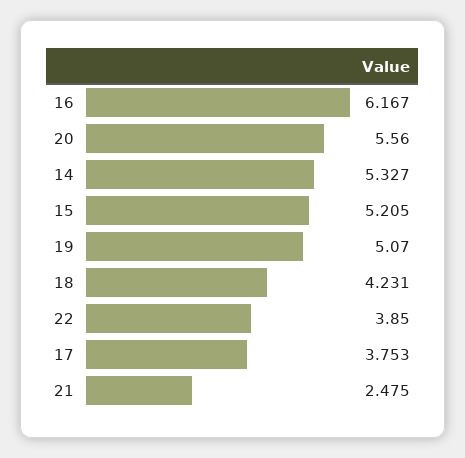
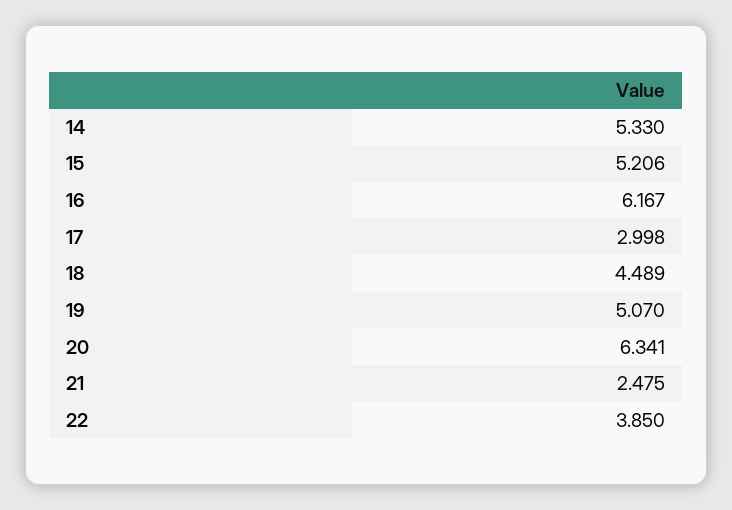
  {
    "16": 6.167,
-   "20": 5.56,
+   "20": 6.341,
-   "14": 5.327,
+   "14": 5.33,
-   "15": 5.205,
+   "15": 5.206,
    "19": 5.07,
-   "18": 4.231,
+   "18": 4.489,
    "22": 3.85,
-   "17": 3.753,
+   "17": 2.998,
    "21": 2.475
  }

